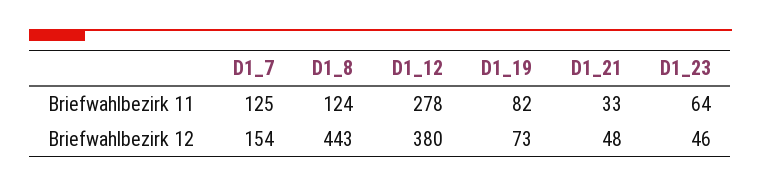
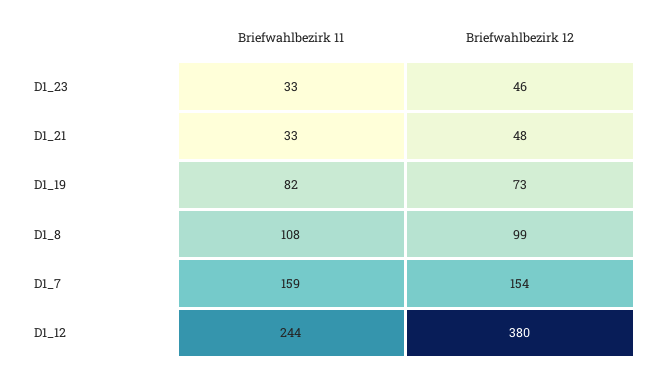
  {
    "D1_7": {
-     "Briefwahlbezirk 11": 125,
+     "Briefwahlbezirk 11": 159,
      "Briefwahlbezirk 12": 154
    },
    "D1_8": {
-     "Briefwahlbezirk 11": 124,
+     "Briefwahlbezirk 11": 108,
-     "Briefwahlbezirk 12": 443
+     "Briefwahlbezirk 12": 99
    },
    "D1_12": {
-     "Briefwahlbezirk 11": 278,
+     "Briefwahlbezirk 11": 244,
      "Briefwahlbezirk 12": 380
    },
    "D1_19": {
      "Briefwahlbezirk 11": 82,
      "Briefwahlbezirk 12": 73
    },
    "D1_21": {
      "Briefwahlbezirk 11": 33,
      "Briefwahlbezirk 12": 48
    },
    "D1_23": {
-     "Briefwahlbezirk 11": 64,
+     "Briefwahlbezirk 11": 33,
      "Briefwahlbezirk 12": 46
    }
  }

